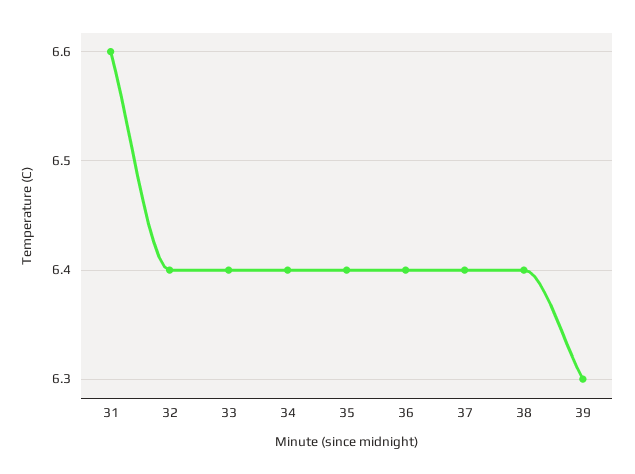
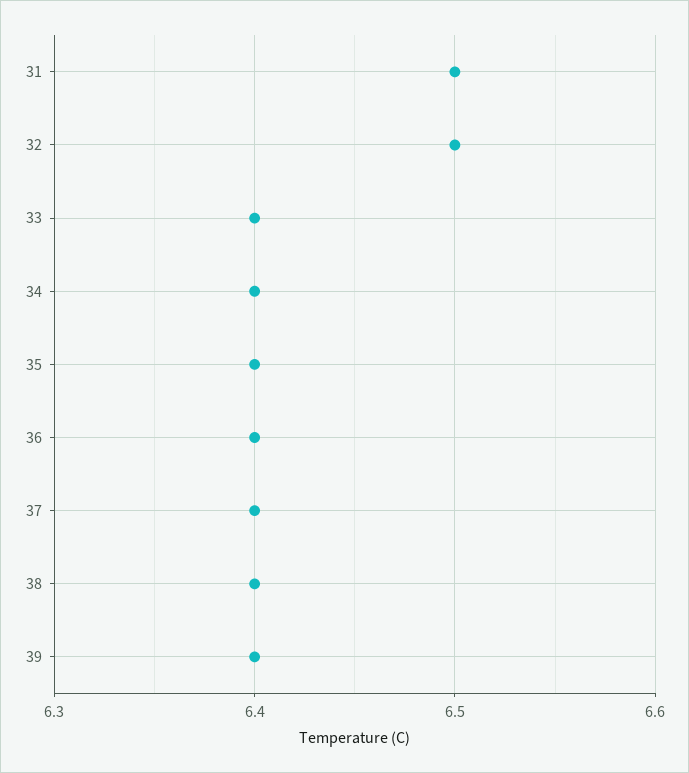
  {
-   "31": 6.6,
+   "31": 6.5,
-   "32": 6.4,
+   "32": 6.5,
    "33": 6.4,
    "34": 6.4,
    "35": 6.4,
    "36": 6.4,
    "37": 6.4,
    "38": 6.4,
-   "39": 6.3
+   "39": 6.4
  }

